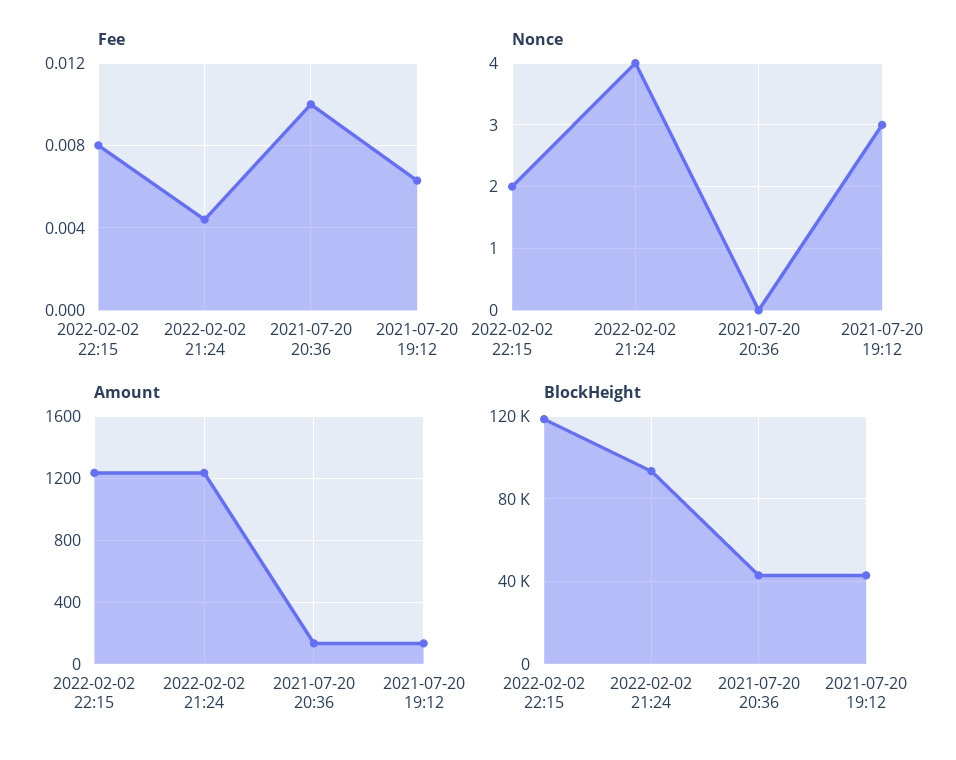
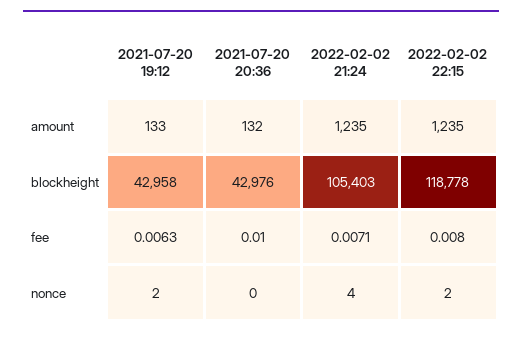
  {
    "Fee": {
      "2022-02-02 22:15": 0.008,
-     "2022-02-02 21:24": 0.0045,
+     "2022-02-02 21:24": 0.0071,
      "2021-07-20 20:36": 0.01,
      "2021-07-20 19:12": 0.0063
    },
    "Nonce": {
      "2022-02-02 22:15": 2,
      "2022-02-02 21:24": 4,
      "2021-07-20 20:36": 0,
-     "2021-07-20 19:12": 3
+     "2021-07-20 19:12": 2
    },
    "Amount": {
      "2022-02-02 22:15": 1235,
      "2022-02-02 21:24": 1235,
      "2021-07-20 20:36": 132,
      "2021-07-20 19:12": 133
    },
    "BlockHeight": {
      "2022-02-02 22:15": 118778,
-     "2022-02-02 21:24": 95000,
+     "2022-02-02 21:24": 105403,
      "2021-07-20 20:36": 42976,
      "2021-07-20 19:12": 42958
    }
  }

